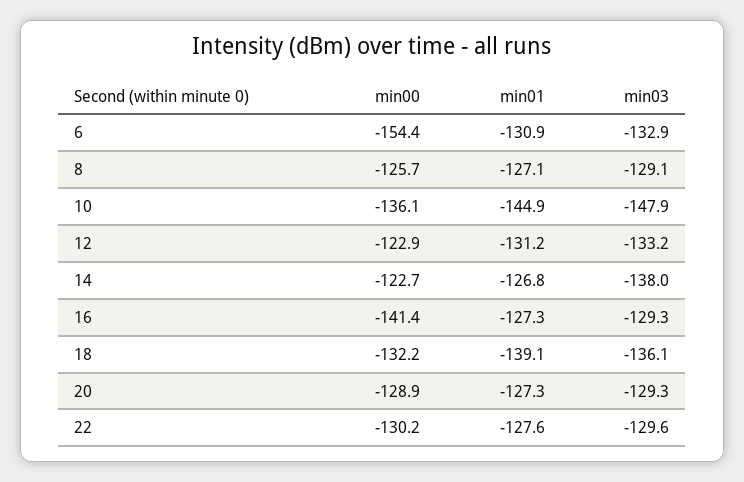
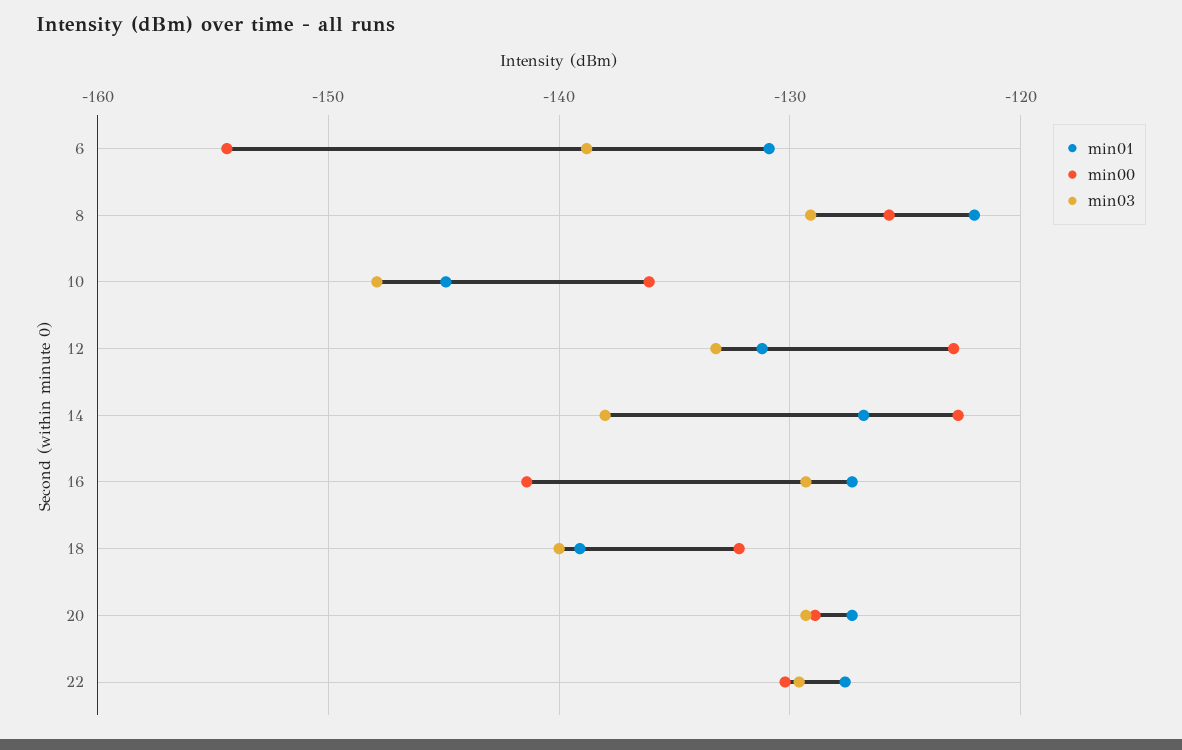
  {
    "min00": {
      "6": -154.4,
      "8": -125.7,
      "10": -136.1,
      "12": -122.9,
      "14": -122.7,
      "16": -141.4,
      "18": -132.2,
      "20": -128.9,
      "22": -130.2
    },
    "min01": {
      "6": -130.9,
-     "8": -127.1,
+     "8": -122,
      "10": -144.9,
      "12": -131.2,
      "14": -126.8,
      "16": -127.3,
      "18": -139.1,
      "20": -127.3,
      "22": -127.6
    },
    "min03": {
-     "6": -132.9,
+     "6": -139,
      "8": -129.1,
      "10": -147.9,
      "12": -133.2,
      "14": -138,
      "16": -129.3,
-     "18": -136.1,
+     "18": -140,
      "20": -129.3,
      "22": -129.6
    }
  }

